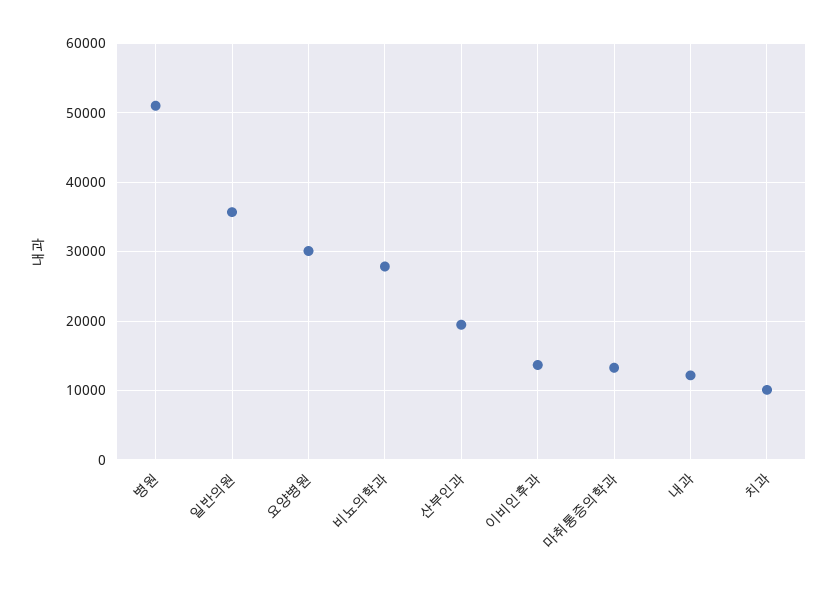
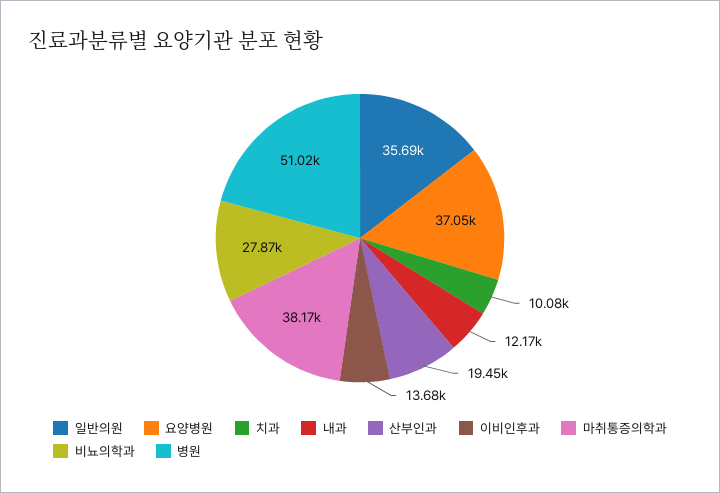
  {
    "병원": 51020,
    "일반의원": 35690,
-   "요양병원": 30000,
+   "요양병원": 37050,
    "비뇨의학과": 27870,
    "산부인과": 19450,
    "이비인후과": 13680,
-   "마취통증의학과": 13000,
+   "마취통증의학과": 38170,
    "내과": 12170,
    "치과": 10080
  }

